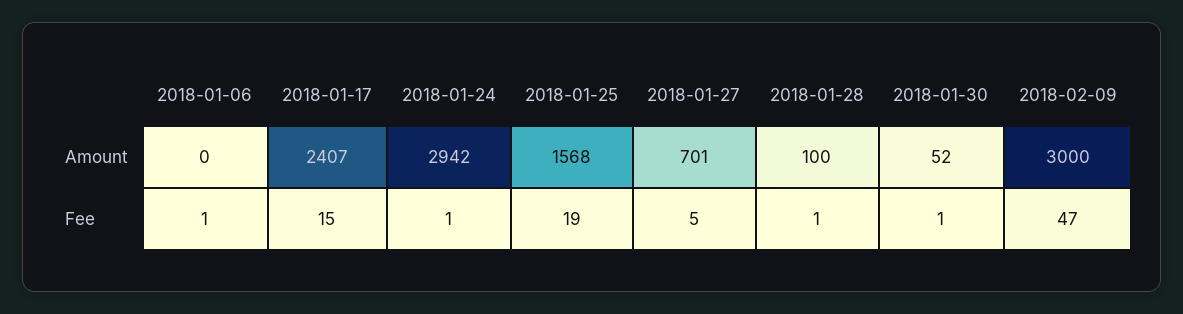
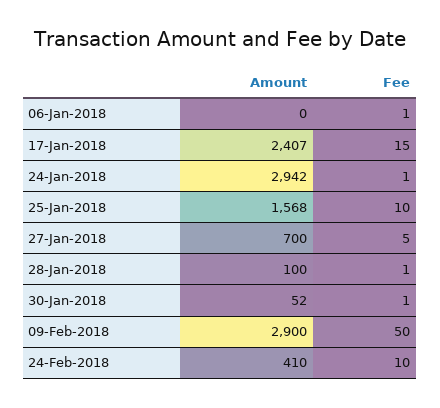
  {
    "2018-01-06": {
      "Amount": 0,
      "Fee": 1
    },
    "2018-01-17": {
      "Amount": 2407,
      "Fee": 15
    },
    "2018-01-24": {
      "Amount": 2942,
      "Fee": 1
    },
    "2018-01-25": {
      "Amount": 1568,
-     "Fee": 19
+     "Fee": 10
    },
    "2018-01-27": {
-     "Amount": 701,
+     "Amount": 700,
      "Fee": 5
    },
    "2018-01-28": {
      "Amount": 100,
      "Fee": 1
    },
    "2018-01-30": {
      "Amount": 52,
      "Fee": 1
    },
    "2018-02-09": {
-     "Amount": 3000,
+     "Amount": 2900,
-     "Fee": 47
+     "Fee": 50
-   }
+   },
+   "24-Feb-2018": {
+     "Amount": 410,
+     "Fee": 10
+   }
  }

